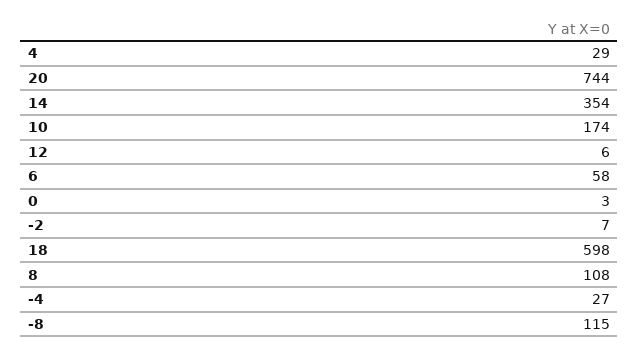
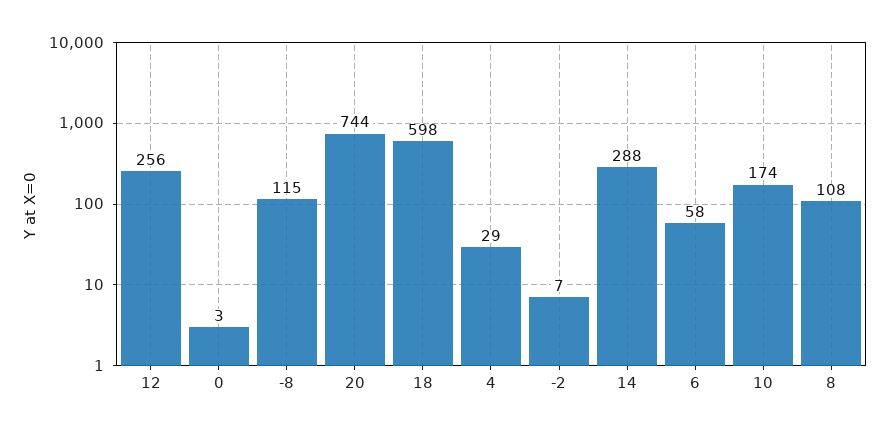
  {
    "4": 29,
    "20": 744,
-   "14": 354,
+   "14": 288,
    "10": 174,
-   "12": 6,
+   "12": 256,
    "6": 58,
    "0": 3,
    "-2": 7,
    "18": 598,
    "8": 108,
-   "-4": 27,
    "-8": 115
  }

